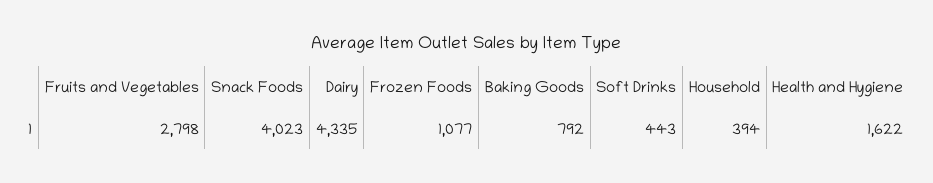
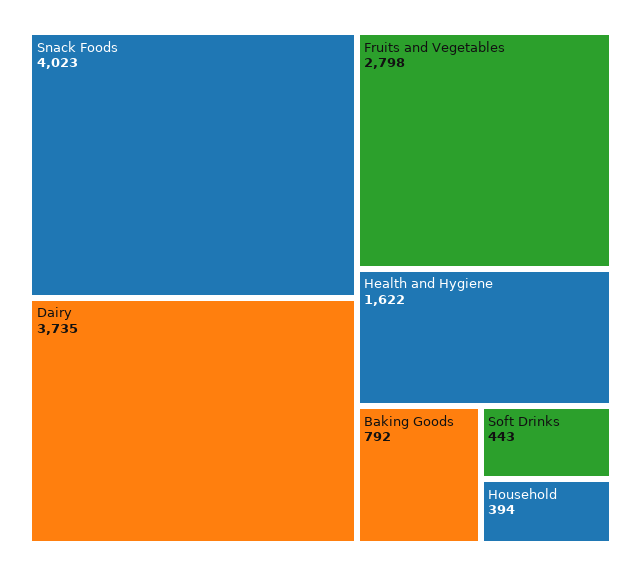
  {
    "Fruits and Vegetables": 2798,
    "Snack Foods": 4023,
-   "Dairy": 4335,
+   "Dairy": 3735,
-   "Frozen Foods": 1077,
    "Baking Goods": 792,
    "Soft Drinks": 443,
    "Household": 394,
    "Health and Hygiene": 1622
  }

